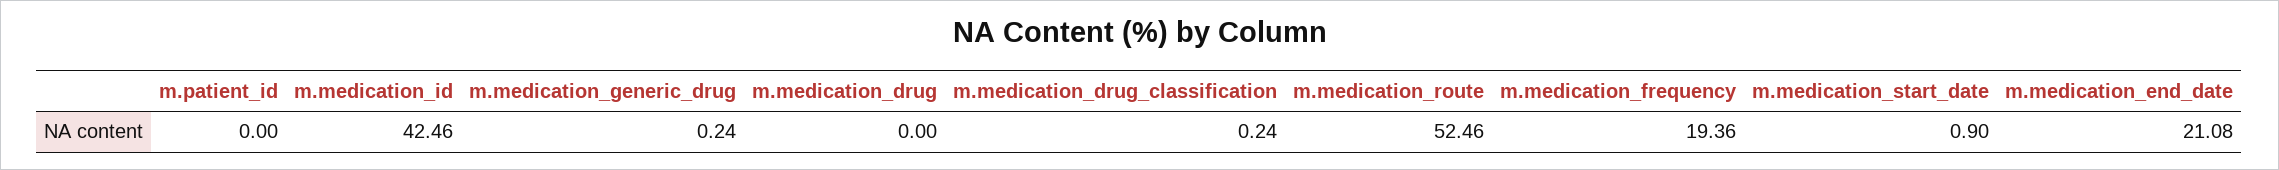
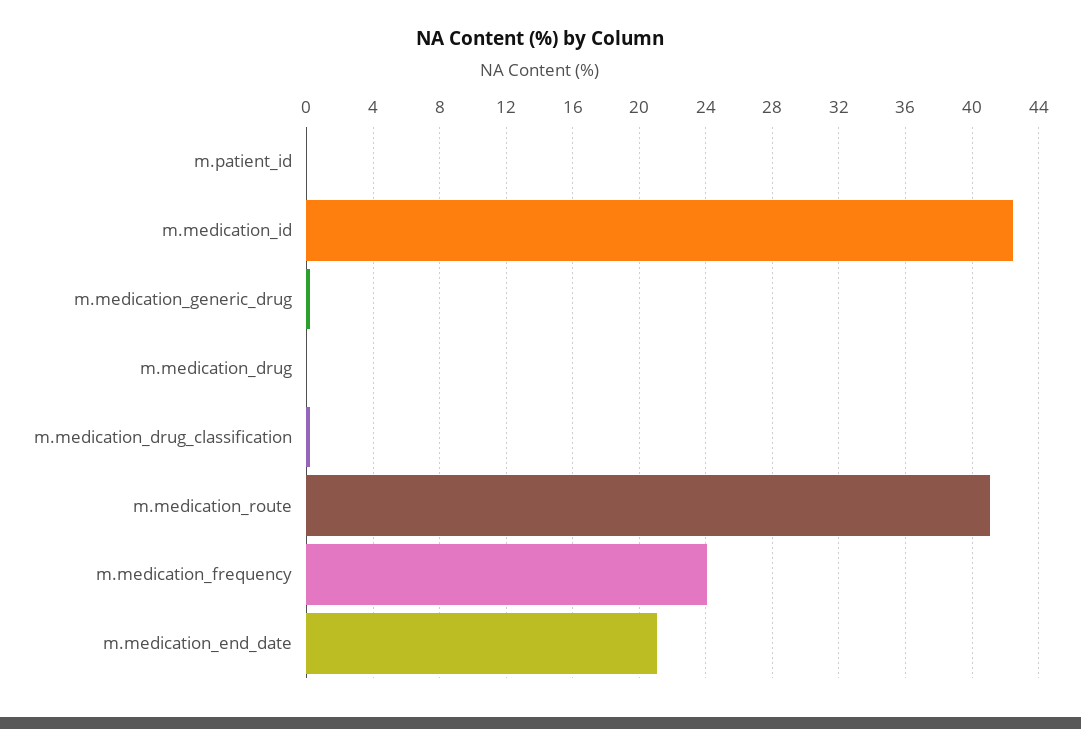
  {
    "m.patient_id": 0,
    "m.medication_id": 42.46,
    "m.medication_generic_drug": 0.24,
    "m.medication_drug": 0,
    "m.medication_drug_classification": 0.24,
-   "m.medication_route": 52.46,
+   "m.medication_route": 41,
-   "m.medication_frequency": 19.36,
+   "m.medication_frequency": 24,
-   "m.medication_start_date": 0.9,
    "m.medication_end_date": 21.08
  }

